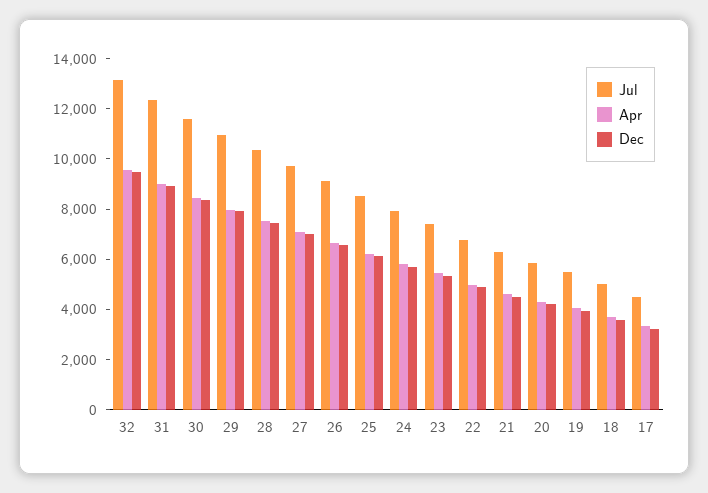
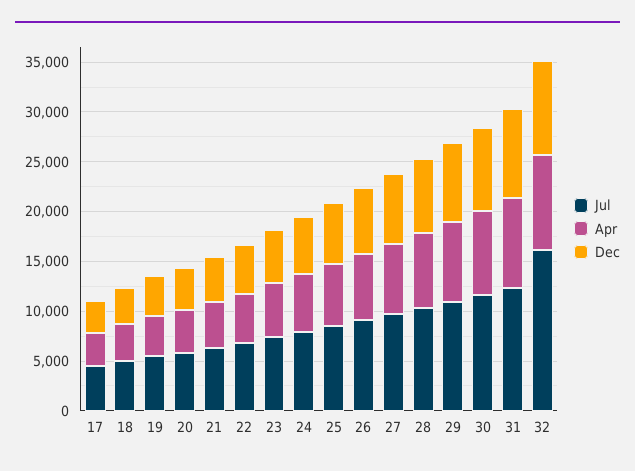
  {
    "Jul": {
-     "32": 13000,
+     "32": 16000,
      "31": 12500,
      "30": 11500,
      "29": 11000,
      "28": 10500,
      "27": 9500,
      "26": 9000,
      "25": 8500,
      "24": 8000,
      "23": 7500,
      "22": 7000,
      "21": 6500,
      "20": 6000,
      "19": 5500,
      "18": 5000,
      "17": 4500
    },
    "Apr": {
      "32": 9500,
      "31": 9000,
      "30": 8500,
      "29": 8000,
      "28": 7500,
      "27": 7000,
      "26": 6500,
      "25": 6000,
      "24": 6000,
      "23": 5500,
      "22": 5000,
      "21": 4500,
      "20": 4500,
      "19": 4000,
      "18": 3500,
      "17": 3500
    },
    "Dec": {
      "32": 9500,
      "31": 9000,
      "30": 8500,
      "29": 8000,
      "28": 7500,
      "27": 7000,
      "26": 6500,
      "25": 6000,
      "24": 5500,
      "23": 5500,
      "22": 5000,
      "21": 4500,
      "20": 4000,
      "19": 4000,
      "18": 3500,
      "17": 3000
    }
  }

